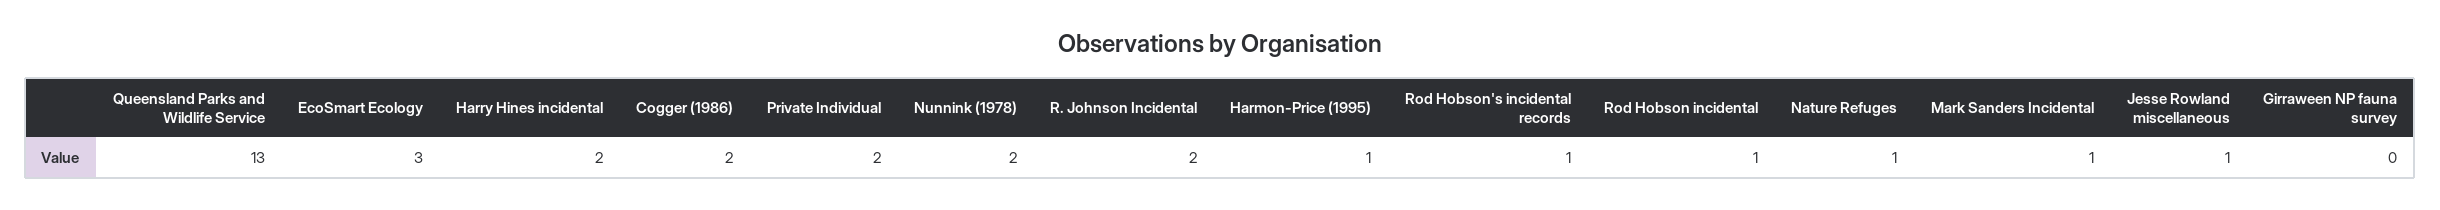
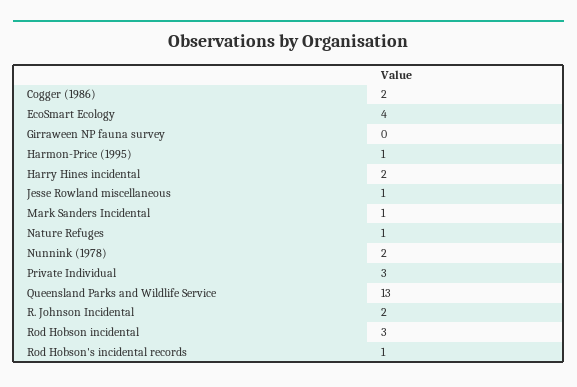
  {
    "Queensland Parks and Wildlife Service": 13,
-   "EcoSmart Ecology": 3,
+   "EcoSmart Ecology": 4,
    "Harry Hines incidental": 2,
    "Cogger (1986)": 2,
-   "Private Individual": 2,
+   "Private Individual": 3,
    "Nunnink (1978)": 2,
    "R. Johnson Incidental": 2,
    "Harmon-Price (1995)": 1,
    "Rod Hobson's incidental records": 1,
-   "Rod Hobson incidental": 1,
+   "Rod Hobson incidental": 3,
    "Nature Refuges": 1,
    "Mark Sanders Incidental": 1,
    "Jesse Rowland miscellaneous": 1,
    "Girraween NP fauna survey": 0
  }

